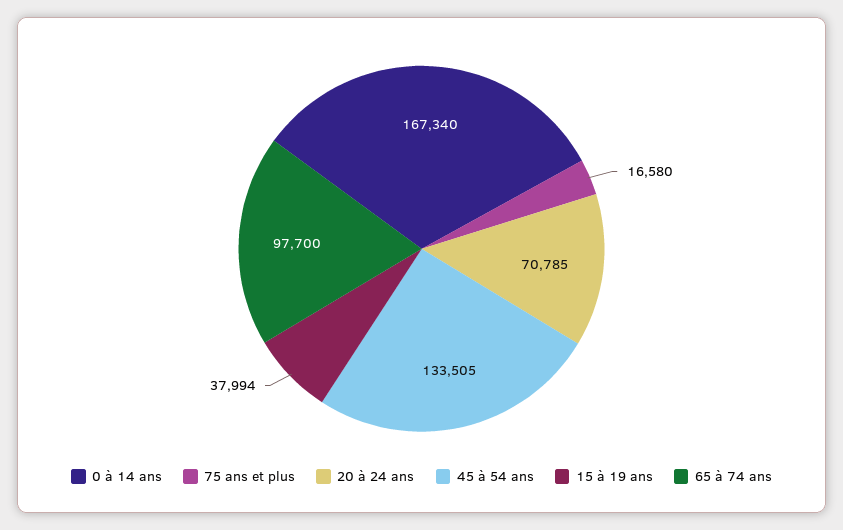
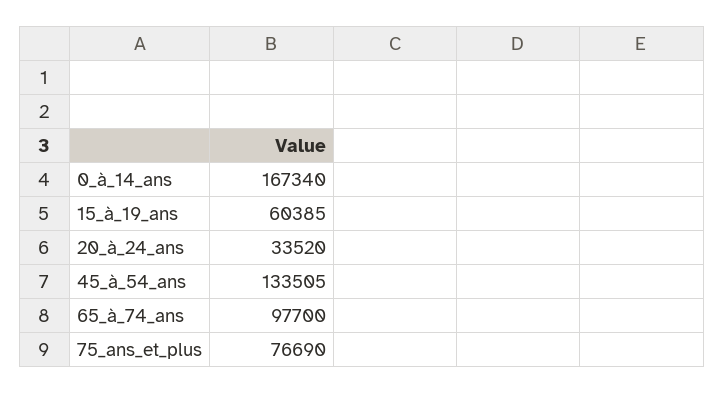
  {
    "0 à 14 ans": 167340,
-   "75 ans et plus": 16580,
+   "75 ans et plus": 76690,
-   "20 à 24 ans": 70785,
+   "20 à 24 ans": 33520,
    "45 à 54 ans": 133505,
-   "15 à 19 ans": 37994,
+   "15 à 19 ans": 60385,
    "65 à 74 ans": 97700
  }

